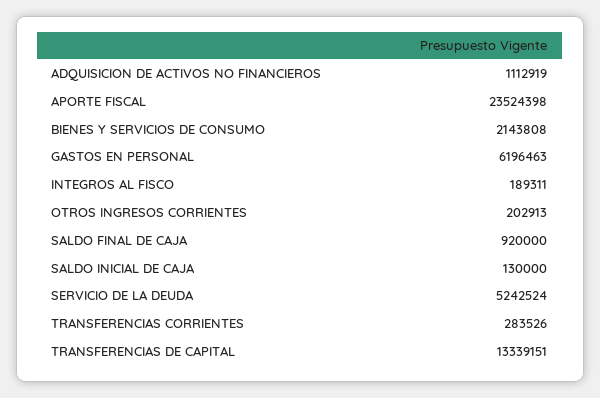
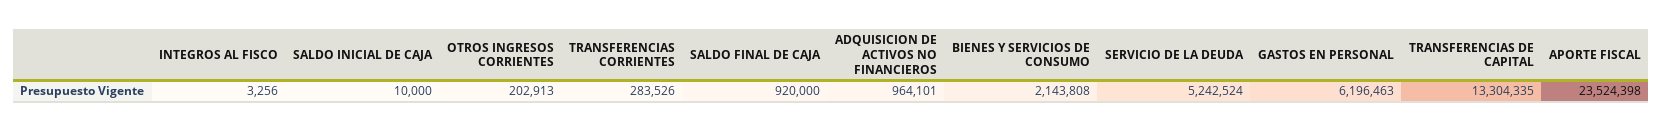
  {
-   "ADQUISICION DE ACTIVOS NO FINANCIEROS": 1112919,
+   "ADQUISICION DE ACTIVOS NO FINANCIEROS": 964101,
    "APORTE FISCAL": 23524398,
    "BIENES Y SERVICIOS DE CONSUMO": 2143808,
    "GASTOS EN PERSONAL": 6196463,
-   "INTEGROS AL FISCO": 189311,
+   "INTEGROS AL FISCO": 3256,
    "OTROS INGRESOS CORRIENTES": 202913,
    "SALDO FINAL DE CAJA": 920000,
-   "SALDO INICIAL DE CAJA": 130000,
+   "SALDO INICIAL DE CAJA": 10000,
    "SERVICIO DE LA DEUDA": 5242524,
    "TRANSFERENCIAS CORRIENTES": 283526,
-   "TRANSFERENCIAS DE CAPITAL": 13339151
+   "TRANSFERENCIAS DE CAPITAL": 13304335
  }

